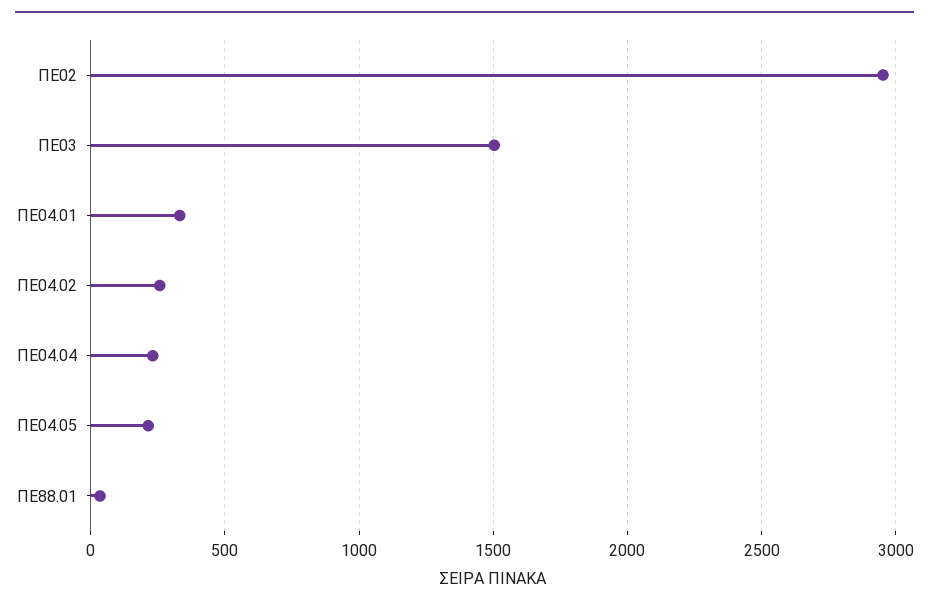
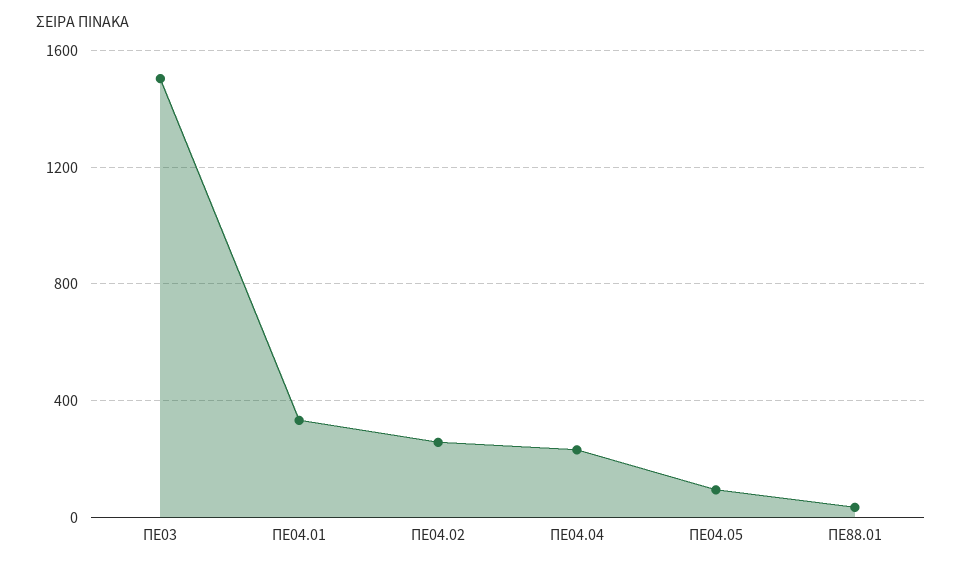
  {
-   "ΠΕ02": 2950,
    "ΠΕ03": 1500,
    "ΠΕ04.01": 350,
    "ΠΕ04.02": 250,
    "ΠΕ04.04": 250,
-   "ΠΕ04.05": 200,
+   "ΠΕ04.05": 100,
    "ΠΕ88.01": 50
  }

